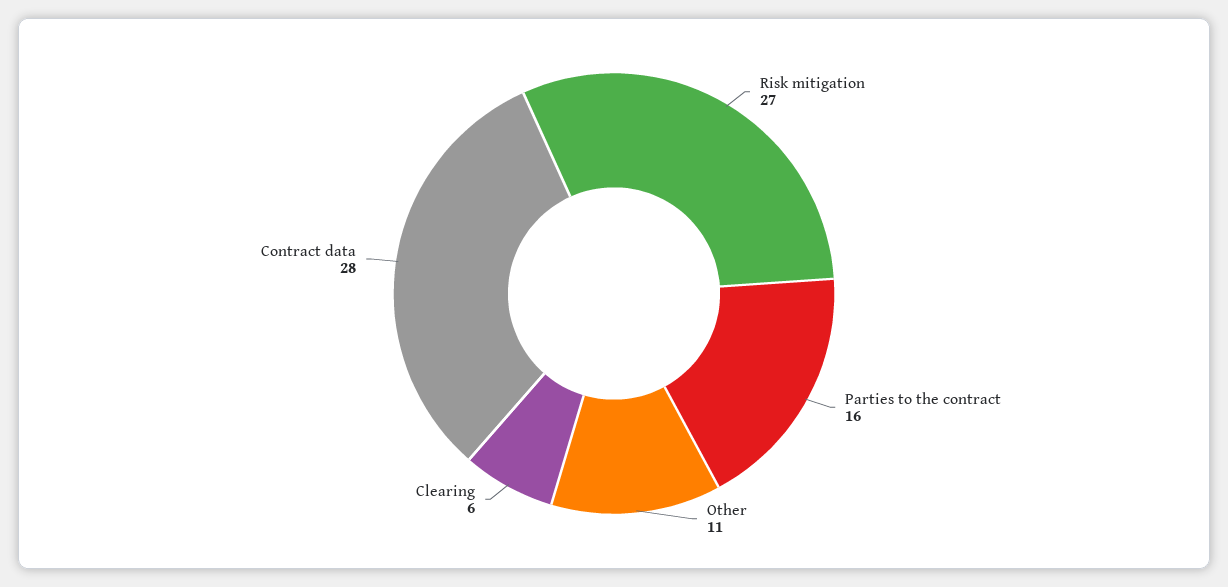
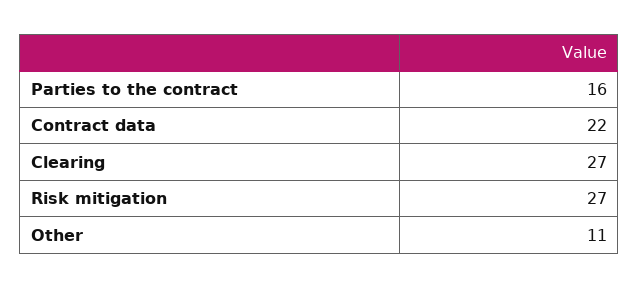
  {
    "Risk mitigation": 27,
    "Parties to the contract": 16,
    "Other": 11,
-   "Clearing": 6,
+   "Clearing": 27,
-   "Contract data": 28
+   "Contract data": 22
  }

